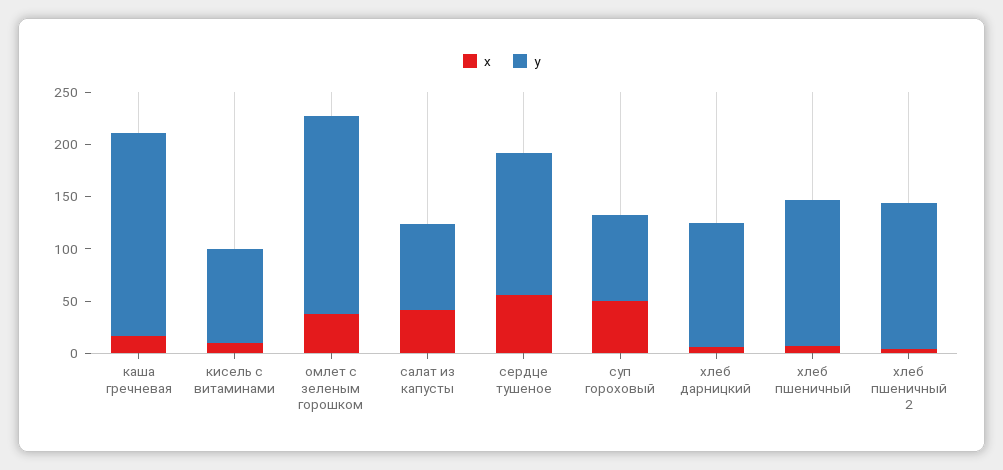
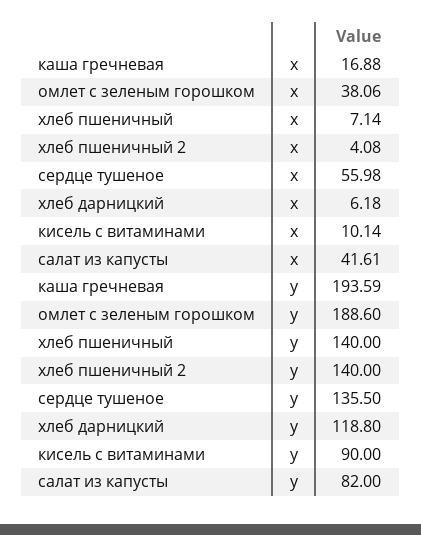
  {
    "x": {
      "каша гречневая": 16.88,
      "кисель с витаминами": 10.14,
      "омлет с зеленым горошком": 38.06,
      "салат из капусты": 41.61,
      "сердце тушеное": 55.98,
-     "суп гороховый": 50,
      "хлеб дарницкий": 6.18,
      "хлеб пшеничный": 7.14,
      "хлеб пшеничный 2": 4.08
    },
    "y": {
      "каша гречневая": 193.59,
      "кисель с витаминами": 90,
      "омлет с зеленым горошком": 188.6,
      "салат из капусты": 82,
      "сердце тушеное": 135.5,
-     "суп гороховый": 80,
      "хлеб дарницкий": 118.8,
      "хлеб пшеничный": 140,
      "хлеб пшеничный 2": 140
    }
  }

